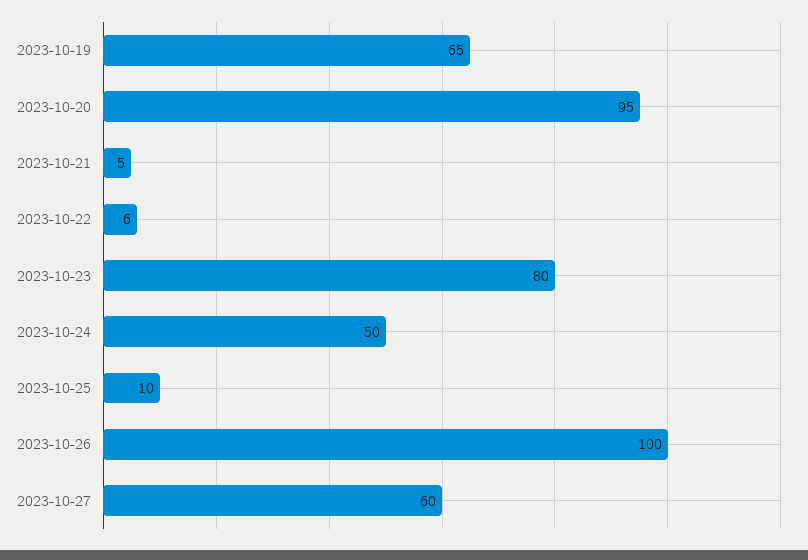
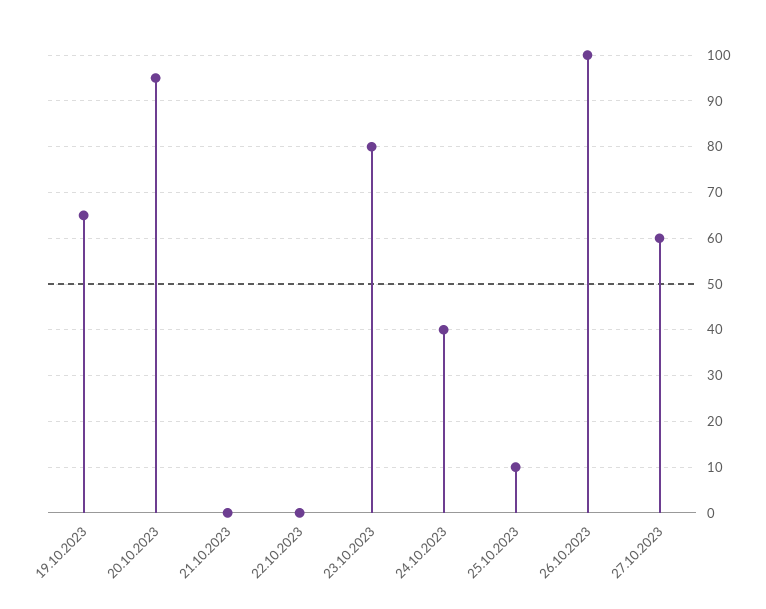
  {
    "2023-10-19": 65,
    "2023-10-20": 95,
-   "2023-10-21": 5,
+   "2023-10-21": 0,
-   "2023-10-22": 6,
+   "2023-10-22": 0,
    "2023-10-23": 80,
-   "2023-10-24": 50,
+   "2023-10-24": 40,
    "2023-10-25": 10,
    "2023-10-26": 100,
    "2023-10-27": 60
  }

